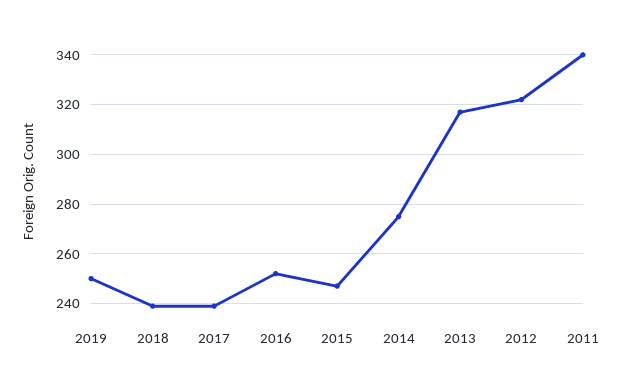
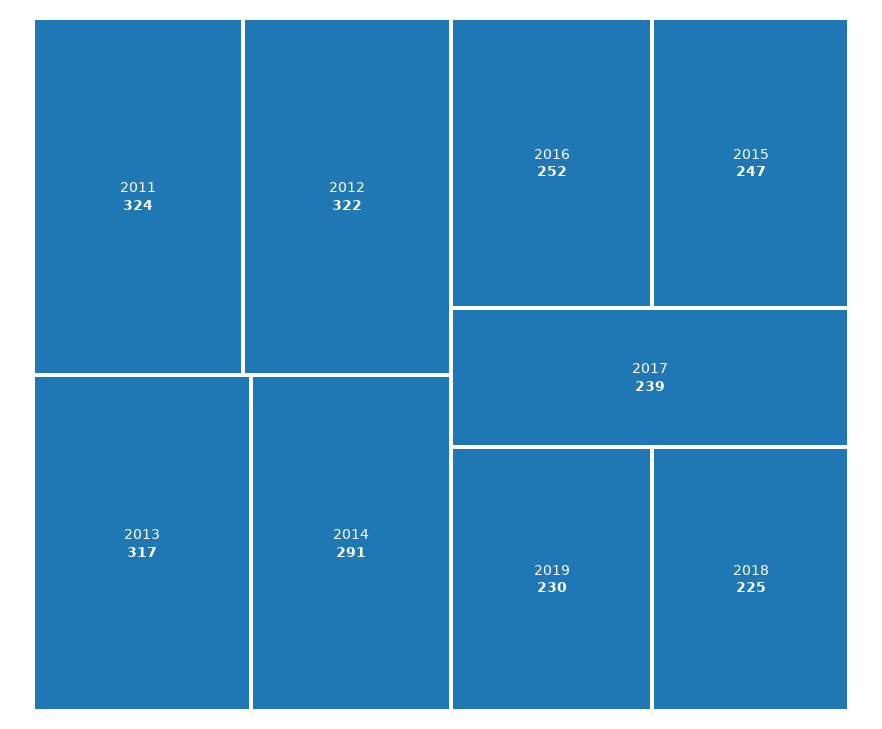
  {
-   "2019": 250,
+   "2019": 230,
-   "2018": 240,
+   "2018": 225,
    "2017": 239,
    "2016": 252,
    "2015": 247,
-   "2014": 275,
+   "2014": 291,
    "2013": 317,
    "2012": 322,
-   "2011": 340
+   "2011": 324
  }

